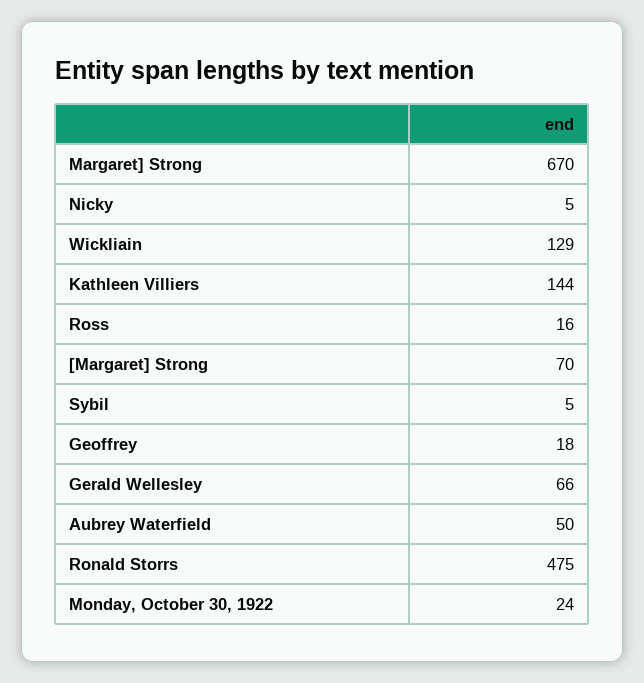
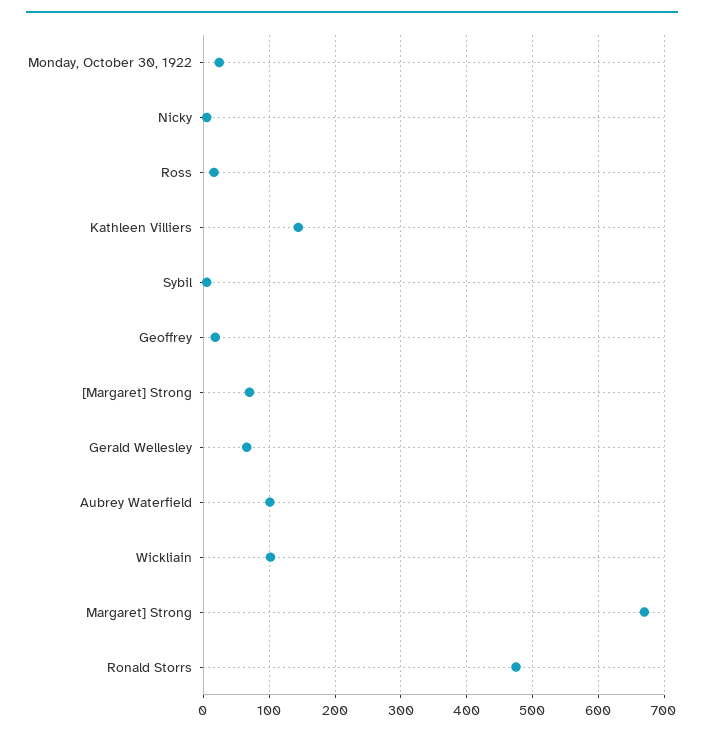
  {
    "Margaret] Strong": 670,
    "Nicky": 5,
-   "Wickliain": 129,
+   "Wickliain": 100,
    "Kathleen Villiers": 144,
    "Ross": 16,
    "[Margaret] Strong": 70,
    "Sybil": 5,
    "Geoffrey": 18,
    "Gerald Wellesley": 66,
-   "Aubrey Waterfield": 50,
+   "Aubrey Waterfield": 100,
    "Ronald Storrs": 475,
    "Monday, October 30, 1922": 24
  }

